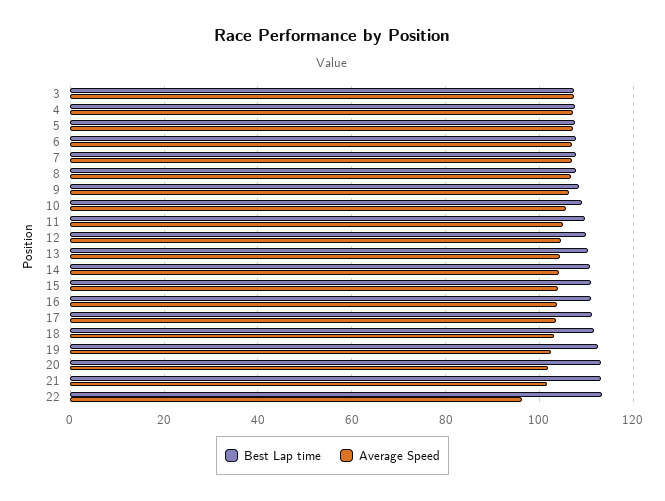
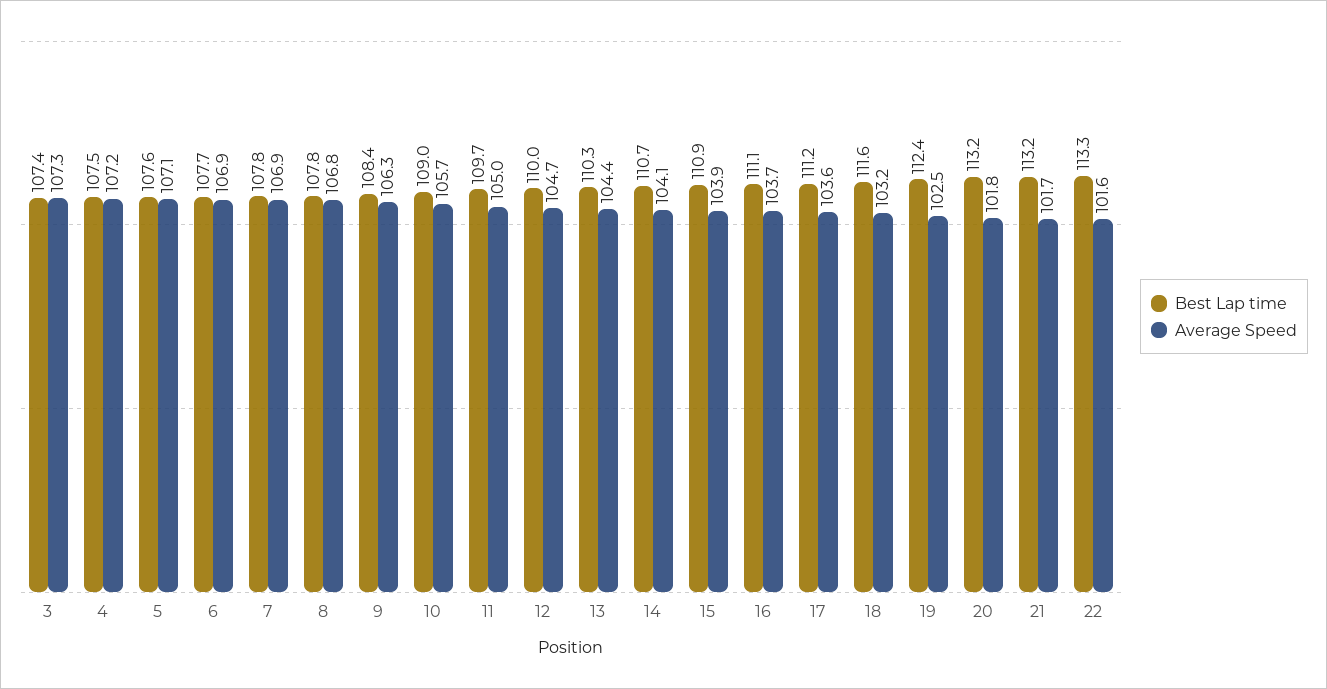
  {
    "Best Lap time": {
      "3": 107.4,
      "4": 107.5,
      "5": 107.6,
      "6": 107.7,
      "7": 107.8,
      "8": 107.8,
      "9": 108.4,
      "10": 109,
      "11": 109.7,
      "12": 110,
      "13": 110.3,
      "14": 110.7,
      "15": 110.9,
      "16": 111.1,
      "17": 111.2,
      "18": 111.6,
      "19": 112.4,
      "20": 113.2,
      "21": 113.2,
      "22": 113.3
    },
    "Average Speed": {
      "3": 107.3,
      "4": 107.2,
      "5": 107.1,
      "6": 106.9,
      "7": 106.9,
      "8": 106.8,
      "9": 106.3,
      "10": 105.7,
      "11": 105,
      "12": 104.7,
      "13": 104.4,
      "14": 104.1,
      "15": 103.9,
      "16": 103.7,
      "17": 103.6,
      "18": 103.2,
      "19": 102.5,
      "20": 101.8,
      "21": 101.7,
-     "22": 96
+     "22": 101.6
    }
  }

